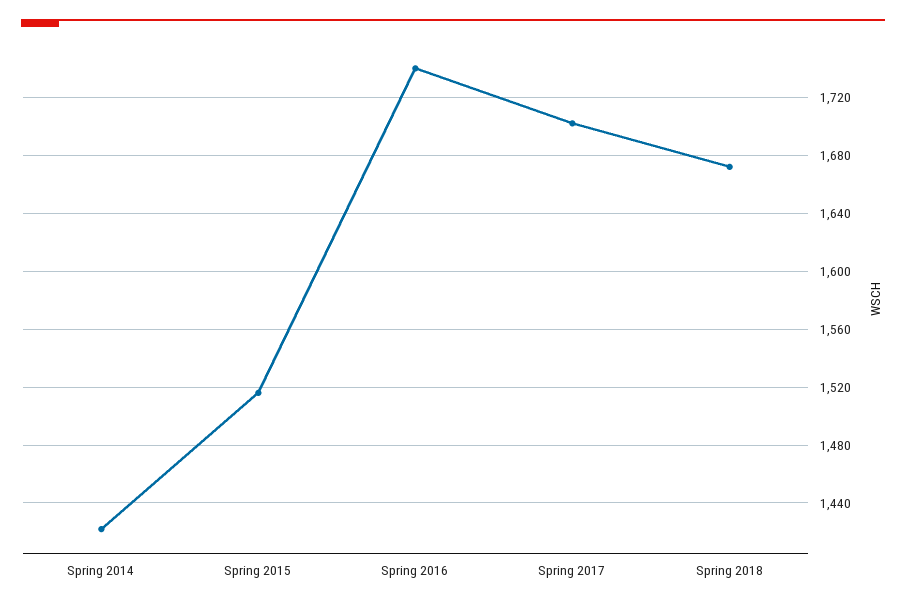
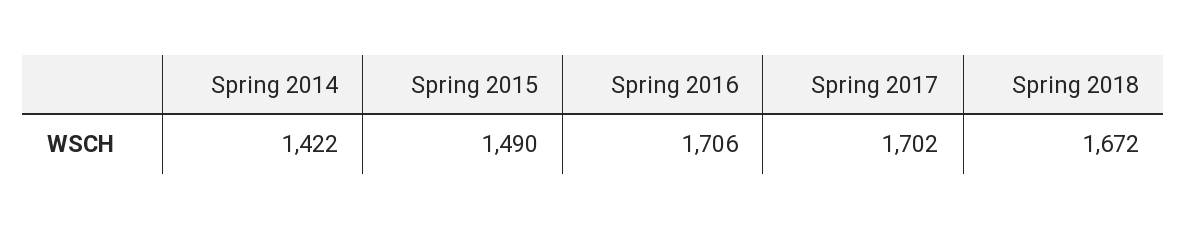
  {
    "Spring 2014": 1422,
-   "Spring 2015": 1515,
+   "Spring 2015": 1490,
-   "Spring 2016": 1740,
+   "Spring 2016": 1706,
    "Spring 2017": 1702,
    "Spring 2018": 1672
  }

